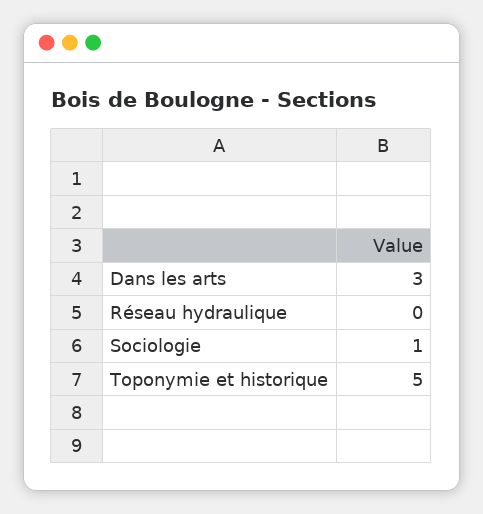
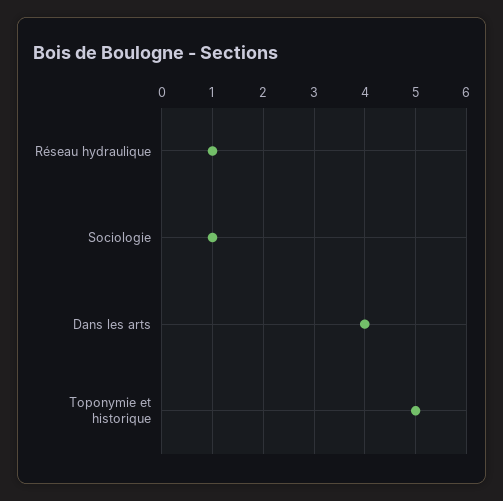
  {
-   "Dans les arts": 3,
+   "Dans les arts": 4,
-   "Réseau hydraulique": 0,
+   "Réseau hydraulique": 1,
    "Sociologie": 1,
    "Toponymie et historique": 5
  }

